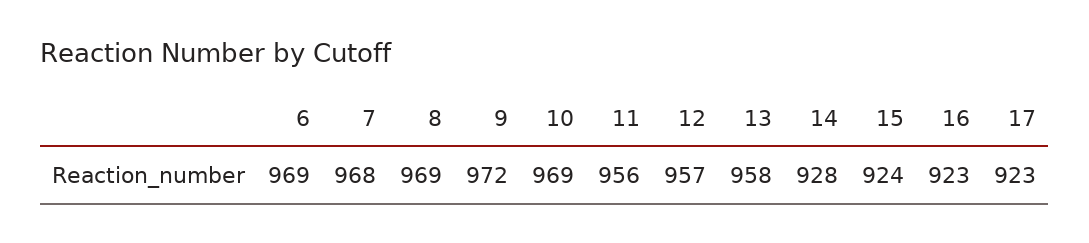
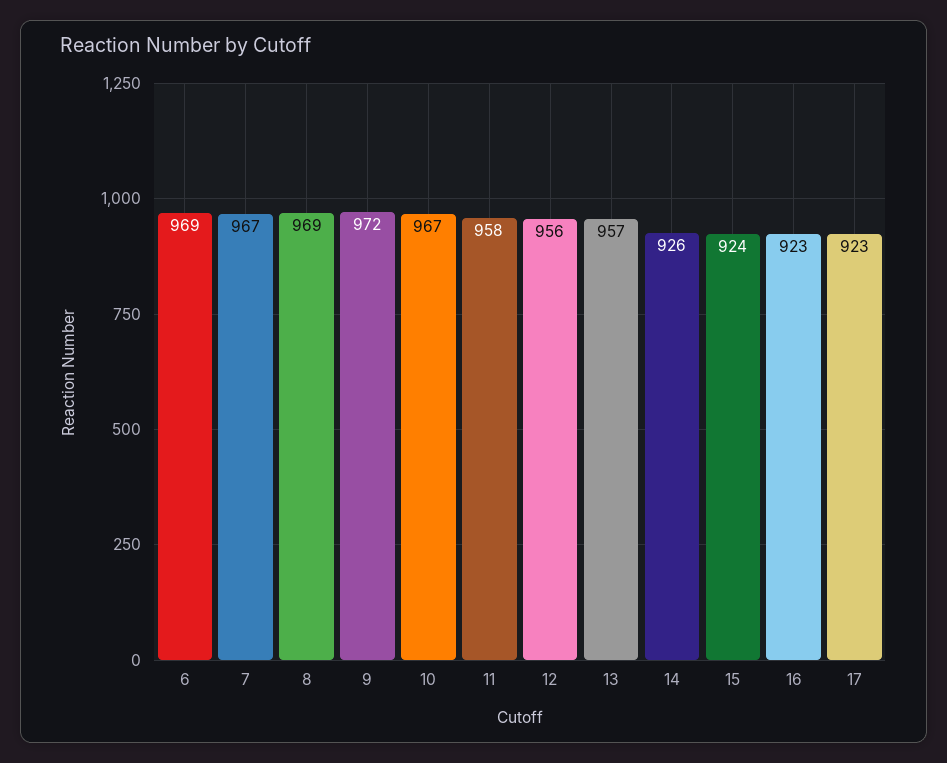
  {
    "6": 969,
-   "7": 968,
+   "7": 967,
    "8": 969,
    "9": 972,
-   "10": 969,
+   "10": 967,
-   "11": 956,
+   "11": 958,
-   "12": 957,
+   "12": 956,
-   "13": 958,
+   "13": 957,
-   "14": 928,
+   "14": 926,
    "15": 924,
    "16": 923,
    "17": 923
  }

